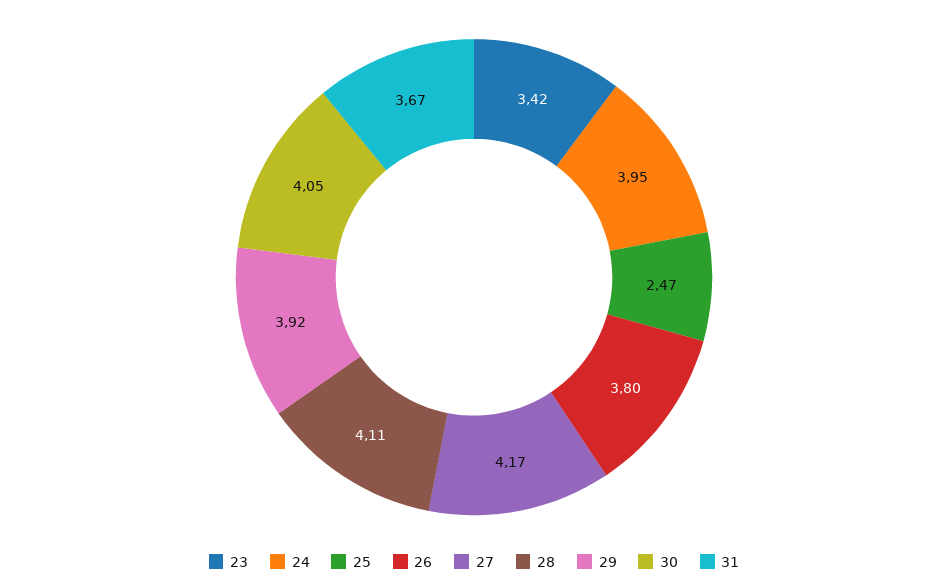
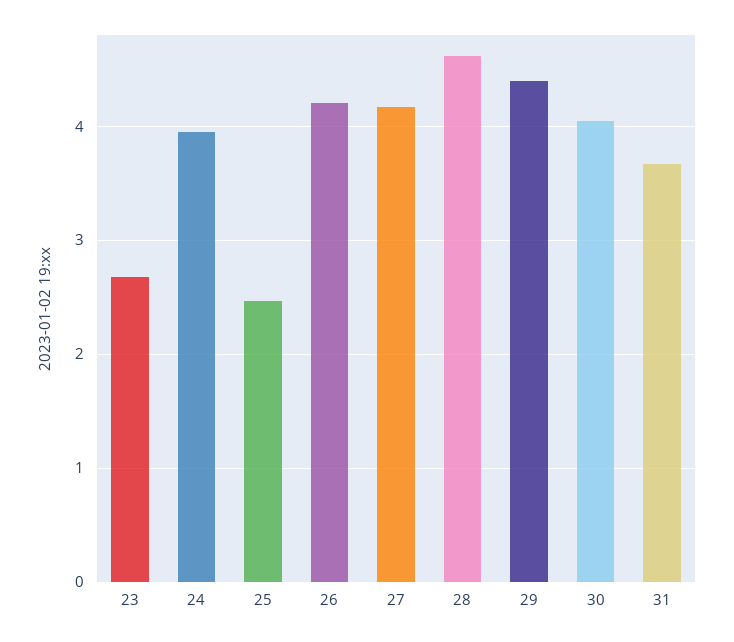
  {
-   "23": 3.42,
+   "23": 2.7,
    "24": 3.95,
    "25": 2.47,
-   "26": 3.8,
+   "26": 4.2,
    "27": 4.17,
-   "28": 4.11,
+   "28": 4.6,
-   "29": 3.92,
+   "29": 4.4,
    "30": 4.05,
    "31": 3.67
  }

